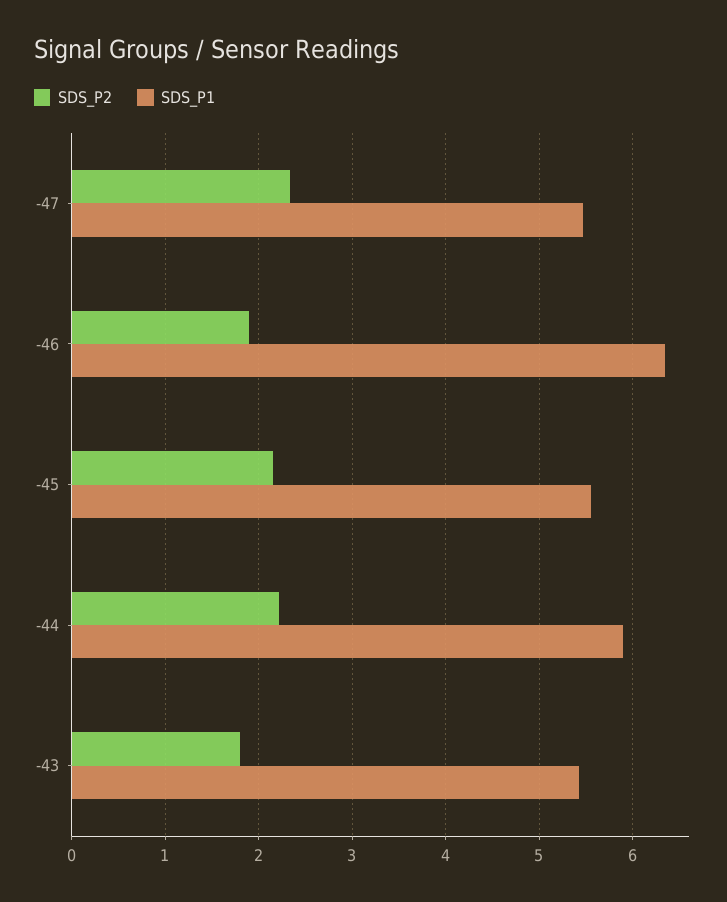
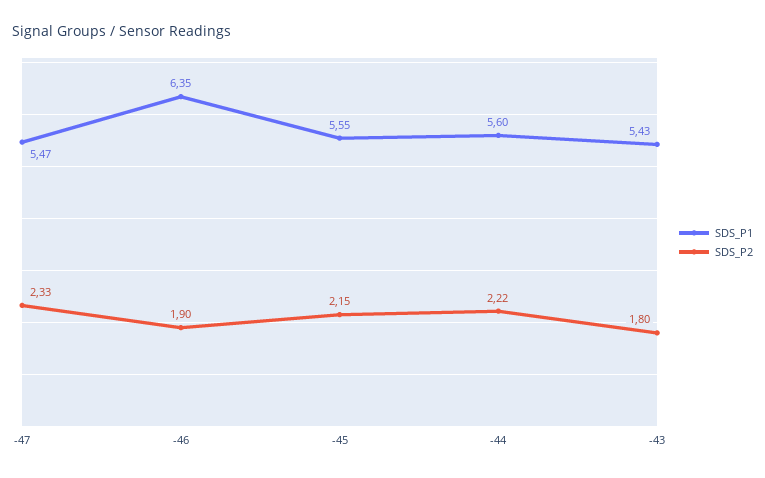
  {
    "SDS_P2": {
      "-47": 2.33,
      "-46": 1.9,
      "-45": 2.15,
      "-44": 2.22,
      "-43": 1.8
    },
    "SDS_P1": {
      "-47": 5.47,
      "-46": 6.35,
      "-45": 5.55,
-     "-44": 5.9,
+     "-44": 5.6,
      "-43": 5.43
    }
  }

